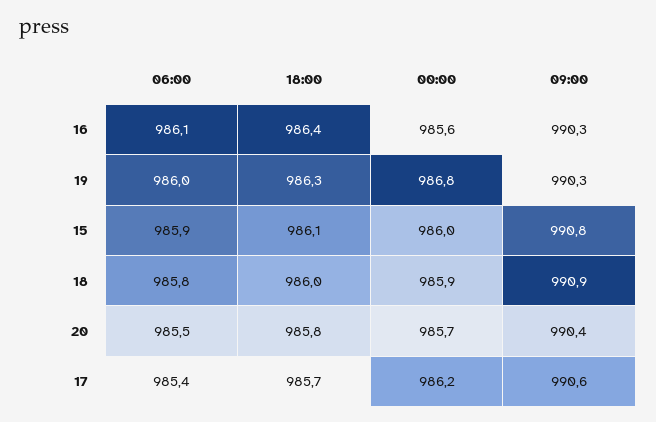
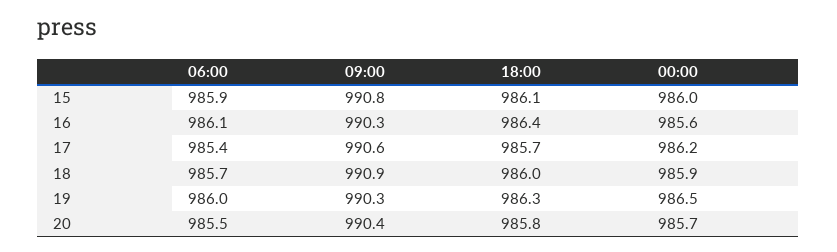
  {
    "06:00": {
      "16": 986.1,
      "19": 986,
      "15": 985.9,
-     "18": 985.8,
+     "18": 985.7,
      "20": 985.5,
      "17": 985.4
    },
    "18:00": {
      "16": 986.4,
      "19": 986.3,
      "15": 986.1,
      "18": 986,
      "20": 985.8,
      "17": 985.7
    },
    "00:00": {
      "16": 985.6,
-     "19": 986.8,
+     "19": 986.5,
      "15": 986,
      "18": 985.9,
      "20": 985.7,
      "17": 986.2
    },
    "09:00": {
      "16": 990.3,
      "19": 990.3,
      "15": 990.8,
      "18": 990.9,
      "20": 990.4,
      "17": 990.6
    }
  }

